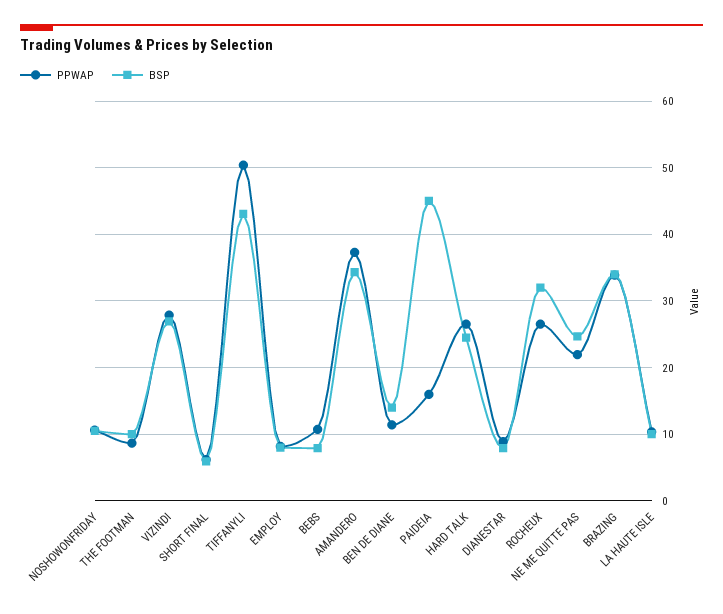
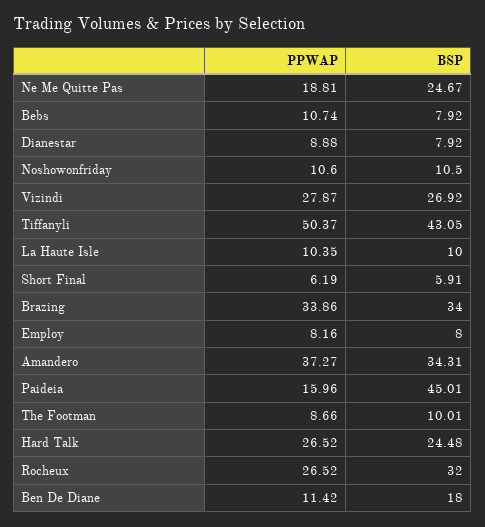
  {
    "PPWAP": {
      "NOSHOWONFRIDAY": 10.6,
      "THE FOOTMAN": 8.66,
      "VIZINDI": 27.87,
      "SHORT FINAL": 6.19,
      "TIFFANYLI": 50.37,
      "EMPLOY": 8.16,
      "BEBS": 10.74,
      "AMANDERO": 37.27,
      "BEN DE DIANE": 11.42,
      "PAIDEIA": 15.96,
      "HARD TALK": 26.52,
      "DIANESTAR": 8.88,
      "ROCHEUX": 26.52,
-     "NE ME QUITTE PAS": 22,
+     "NE ME QUITTE PAS": 18.81,
      "BRAZING": 33.86,
      "LA HAUTE ISLE": 10.35
    },
    "BSP": {
      "NOSHOWONFRIDAY": 10.5,
      "THE FOOTMAN": 10.01,
      "VIZINDI": 26.92,
      "SHORT FINAL": 5.91,
      "TIFFANYLI": 43.05,
      "EMPLOY": 8,
      "BEBS": 7.92,
      "AMANDERO": 34.31,
-     "BEN DE DIANE": 14,
+     "BEN DE DIANE": 18,
      "PAIDEIA": 45.01,
      "HARD TALK": 24.48,
      "DIANESTAR": 7.92,
      "ROCHEUX": 32,
      "NE ME QUITTE PAS": 24.67,
      "BRAZING": 34,
      "LA HAUTE ISLE": 10
    }
  }

